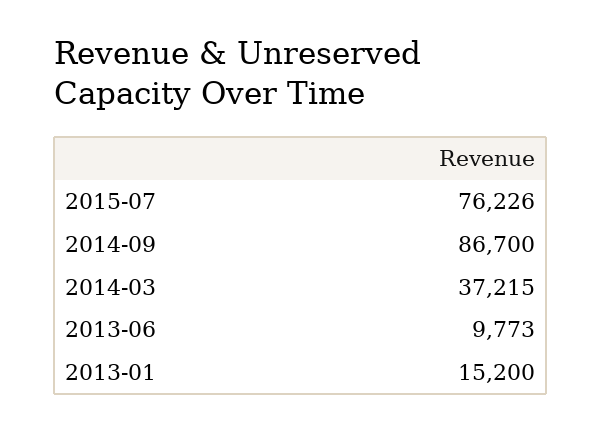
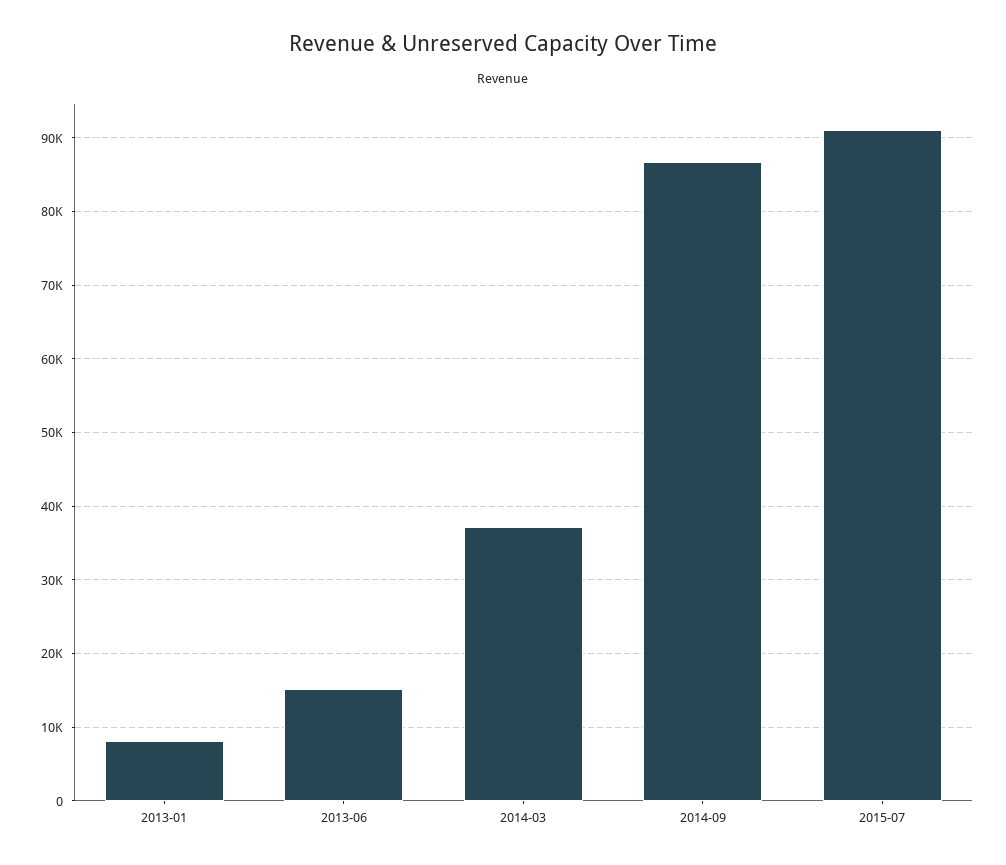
  {
-   "2015-07": 76226,
+   "2015-07": 91000,
    "2014-09": 86700,
    "2014-03": 37215,
-   "2013-06": 9773,
+   "2013-06": 15000,
-   "2013-01": 15200
+   "2013-01": 8000
  }

